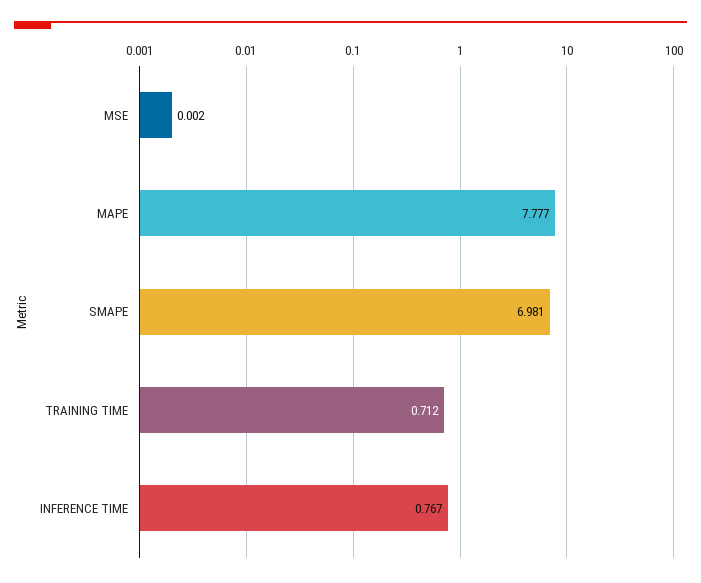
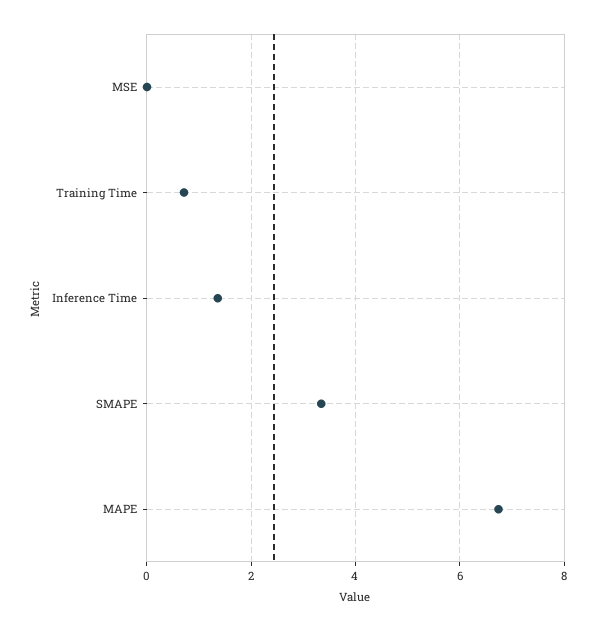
  {
    "MSE": 0.002,
-   "MAPE": 7.777,
+   "MAPE": 6.8,
-   "SMAPE": 6.981,
+   "SMAPE": 3.4,
    "TRAINING TIME": 0.712,
-   "INFERENCE TIME": 0.767
+   "INFERENCE TIME": 1.4
  }

